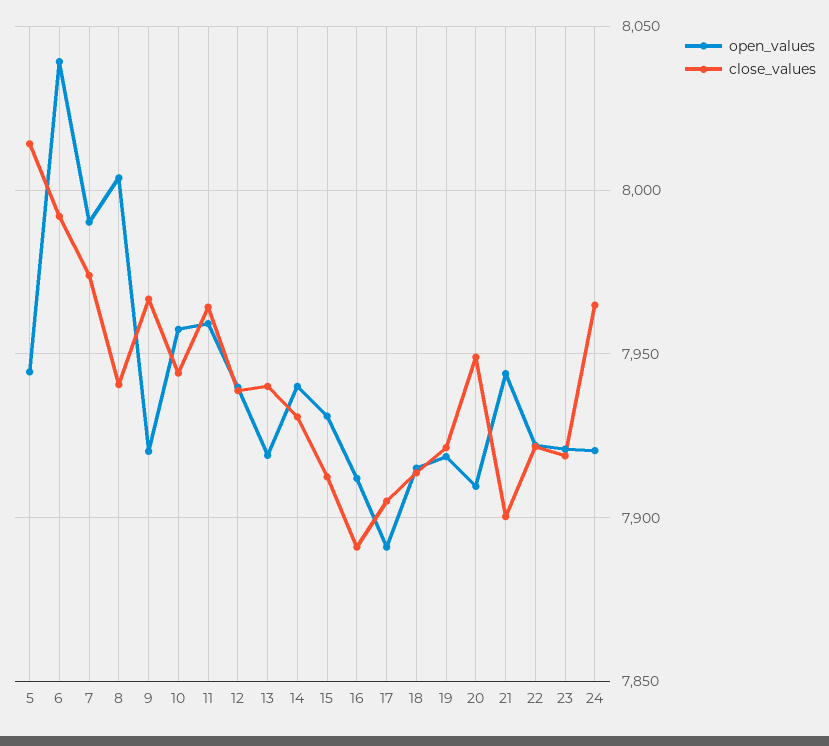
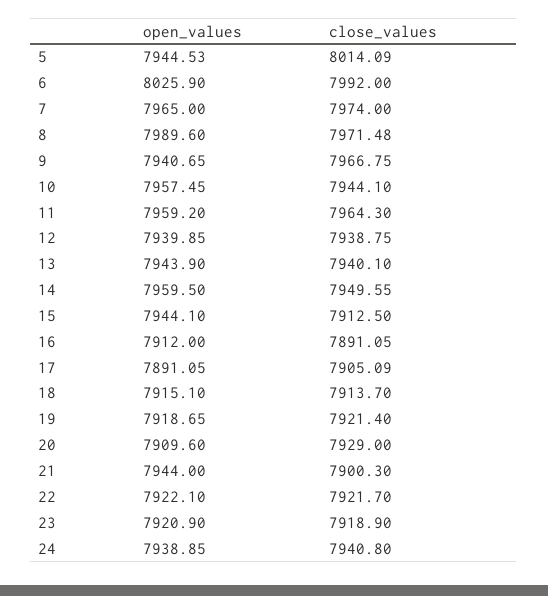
  {
    "open_values": {
      "5": 7944.53,
-     "6": 8040,
+     "6": 8025.9,
-     "7": 7990,
+     "7": 7965,
-     "8": 8005,
+     "8": 7989.6,
-     "9": 7920,
+     "9": 7940.65,
      "10": 7957.45,
      "11": 7959.2,
      "12": 7939.85,
-     "13": 7920,
+     "13": 7943.9,
-     "14": 7940,
+     "14": 7959.5,
-     "15": 7930,
+     "15": 7944.1,
      "16": 7912,
      "17": 7891.05,
      "18": 7915.1,
      "19": 7918.65,
      "20": 7909.6,
      "21": 7944,
      "22": 7922.1,
      "23": 7920.9,
-     "24": 7920
+     "24": 7938.85
    },
    "close_values": {
      "5": 8014.09,
      "6": 7992,
      "7": 7974,
-     "8": 7940,
+     "8": 7971.48,
      "9": 7966.75,
      "10": 7944.1,
      "11": 7964.3,
      "12": 7938.75,
      "13": 7940.1,
-     "14": 7930,
+     "14": 7949.55,
      "15": 7912.5,
      "16": 7891.05,
      "17": 7905.09,
      "18": 7913.7,
      "19": 7921.4,
-     "20": 7950,
+     "20": 7929,
      "21": 7900.3,
      "22": 7921.7,
      "23": 7918.9,
-     "24": 7965
+     "24": 7940.8
    }
  }

